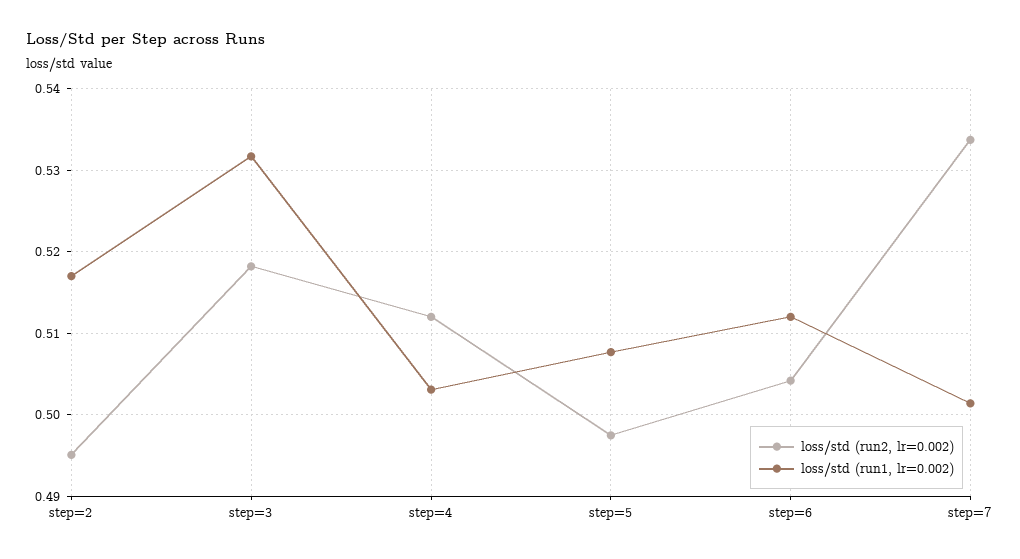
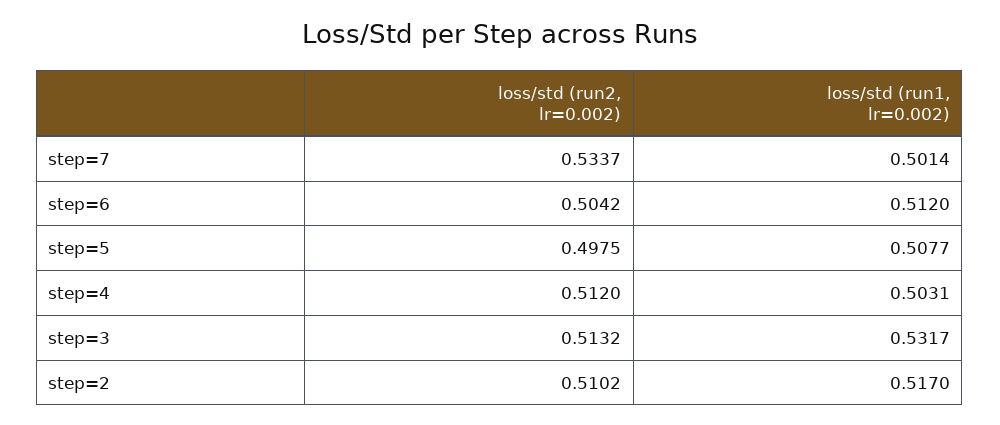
  {
    "loss/std (run2, lr=0.002)": {
-     "step=2": 0.495,
+     "step=2": 0.5102,
-     "step=3": 0.518,
+     "step=3": 0.5132,
      "step=4": 0.512,
      "step=5": 0.4975,
      "step=6": 0.5042,
      "step=7": 0.5337
    },
    "loss/std (run1, lr=0.002)": {
      "step=2": 0.517,
      "step=3": 0.5317,
      "step=4": 0.5031,
      "step=5": 0.5077,
      "step=6": 0.512,
      "step=7": 0.5014
    }
  }

